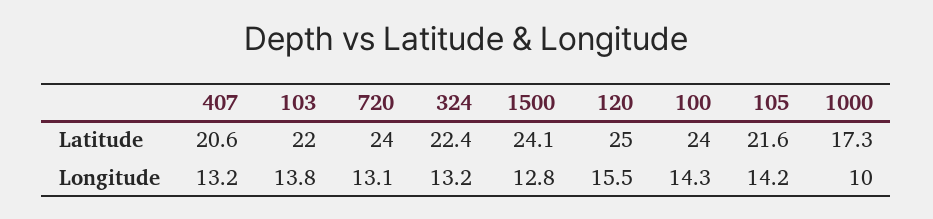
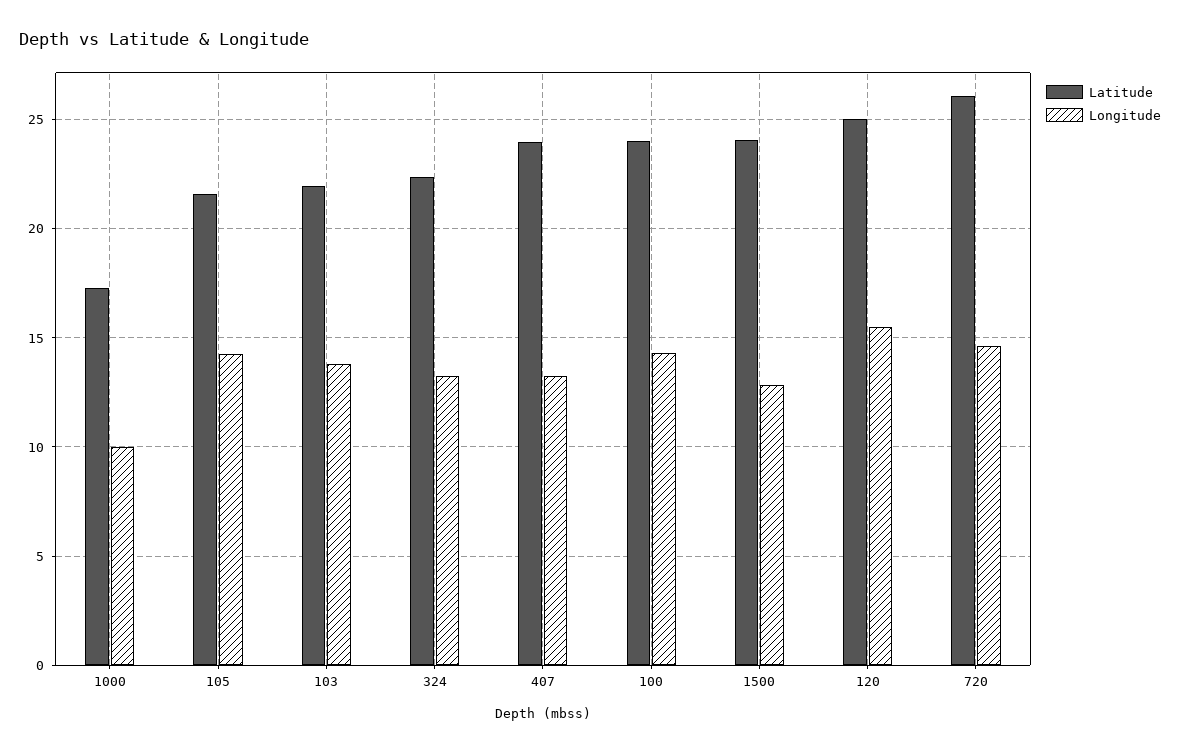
  {
    "Latitude": {
-     "407": 20.6,
+     "407": 24,
      "103": 22,
-     "720": 24,
+     "720": 26,
      "324": 22.4,
      "1500": 24.1,
      "120": 25,
      "100": 24,
      "105": 21.6,
      "1000": 17.3
    },
    "Longitude": {
      "407": 13.2,
      "103": 13.8,
-     "720": 13.1,
+     "720": 14.5,
      "324": 13.2,
      "1500": 12.8,
      "120": 15.5,
      "100": 14.3,
      "105": 14.2,
      "1000": 10
    }
  }

